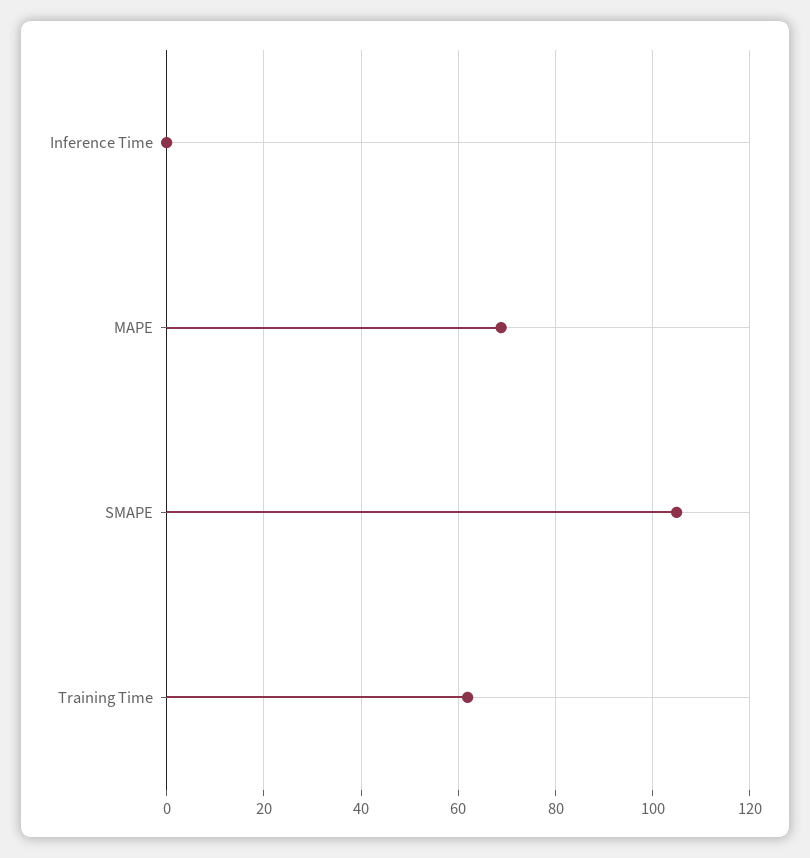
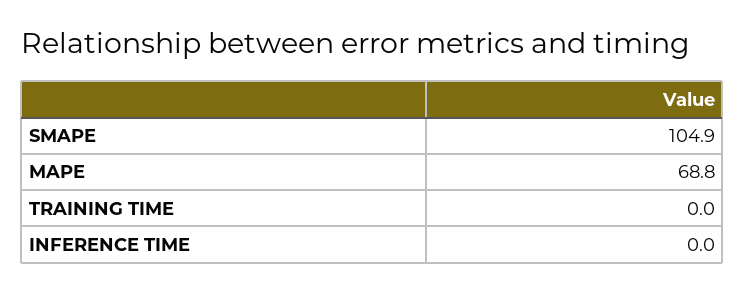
  {
    "Inference Time": 0,
    "MAPE": 68.8,
    "SMAPE": 104.9,
-   "Training Time": 62
+   "Training Time": 0
  }

